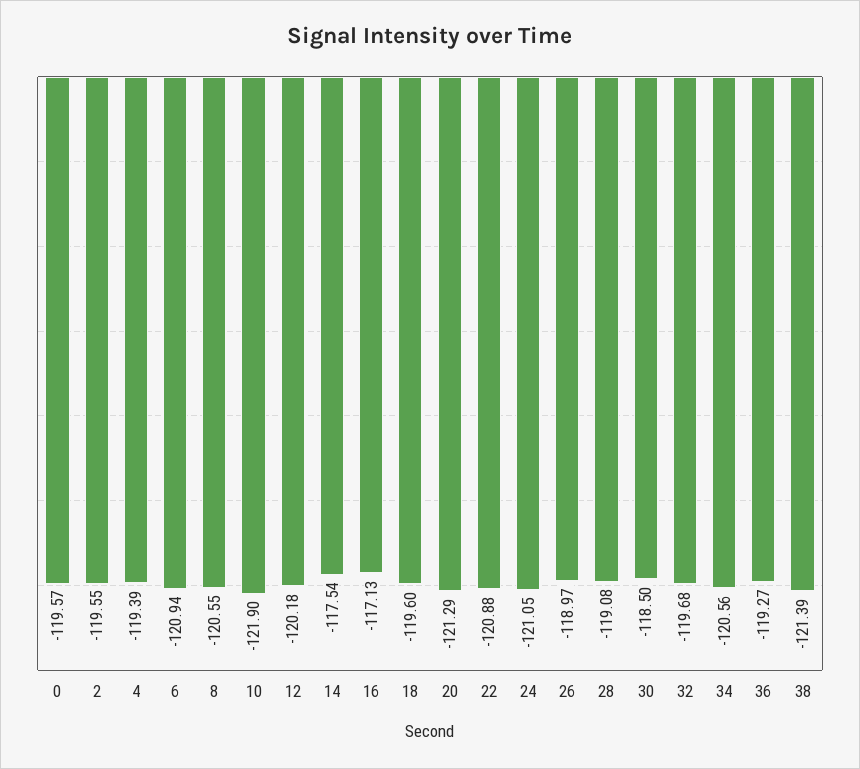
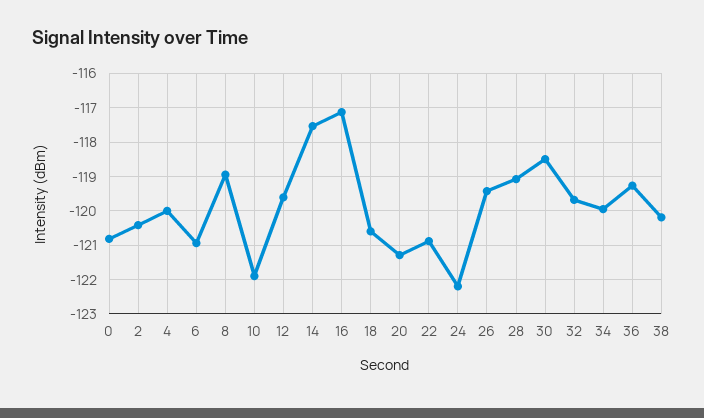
  {
-   "0": -119.57,
+   "0": -120.8,
-   "2": -119.55,
+   "2": -120.4,
-   "4": -119.39,
+   "4": -120,
    "6": -120.94,
-   "8": -120.55,
+   "8": -119,
    "10": -121.9,
-   "12": -120.18,
+   "12": -119.6,
    "14": -117.54,
    "16": -117.13,
-   "18": -119.6,
+   "18": -120.6,
    "20": -121.29,
    "22": -120.88,
-   "24": -121.05,
+   "24": -122.2,
-   "26": -118.97,
+   "26": -119.4,
    "28": -119.08,
    "30": -118.5,
    "32": -119.68,
-   "34": -120.56,
+   "34": -120,
    "36": -119.27,
-   "38": -121.39
+   "38": -120.2
  }

